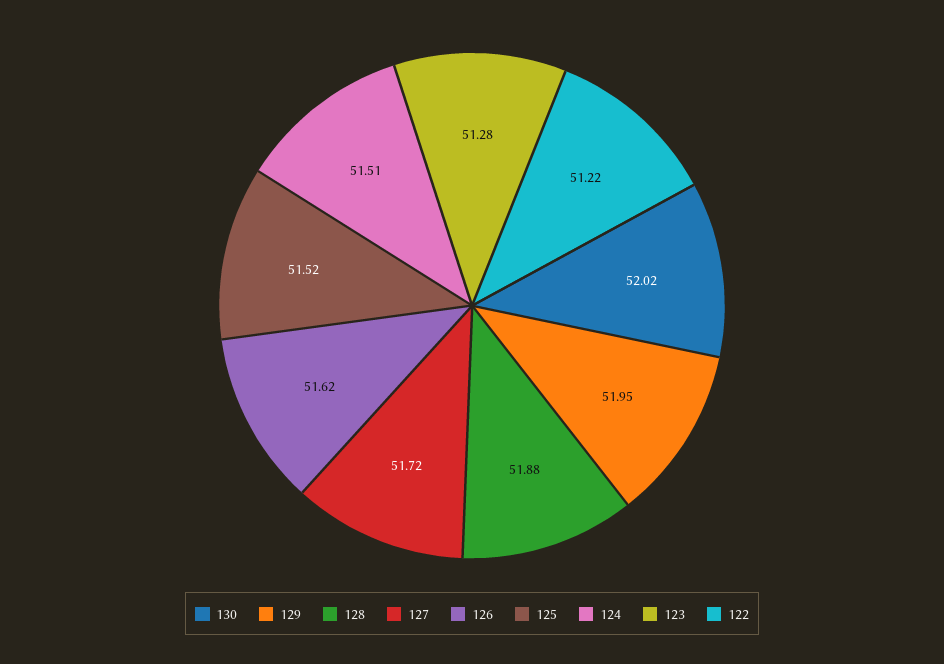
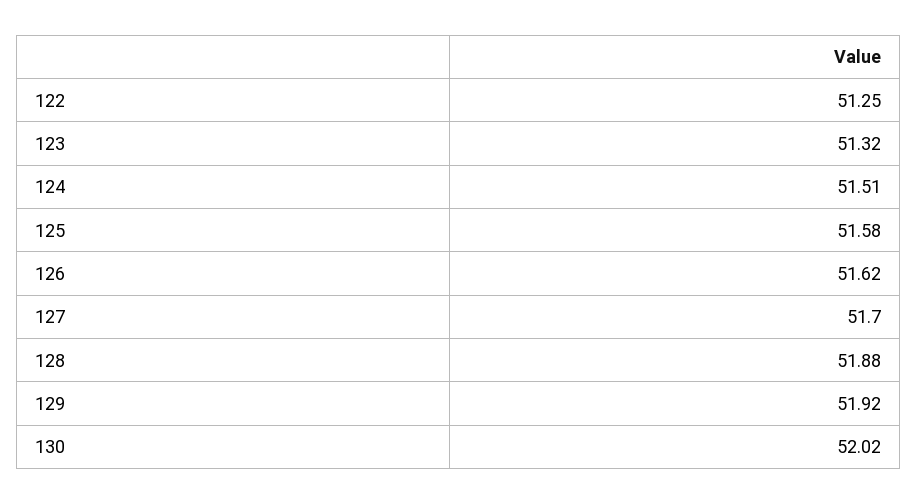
  {
    "130": 52.02,
-   "129": 51.95,
+   "129": 51.92,
    "128": 51.88,
-   "127": 51.72,
+   "127": 51.7,
    "126": 51.62,
-   "125": 51.52,
+   "125": 51.58,
    "124": 51.51,
-   "123": 51.28,
+   "123": 51.32,
-   "122": 51.22
+   "122": 51.25
  }

